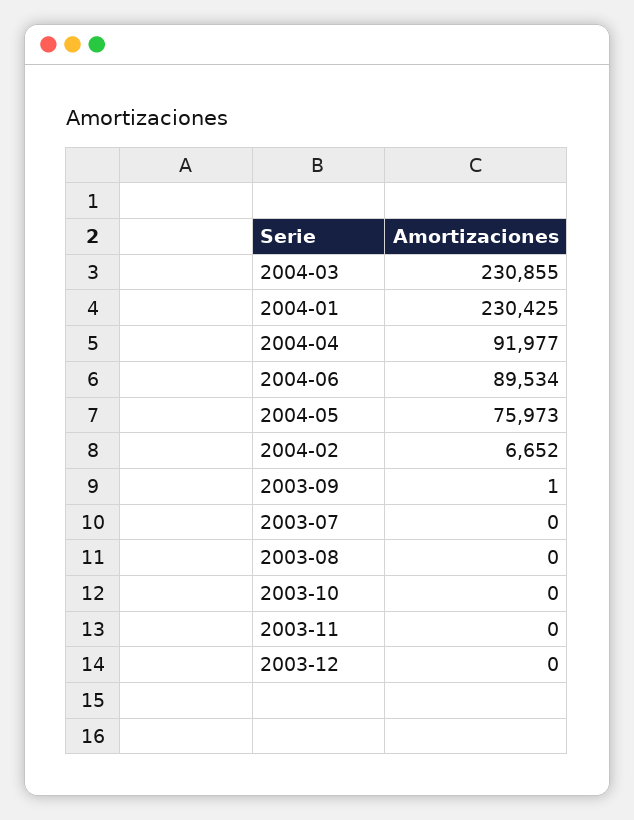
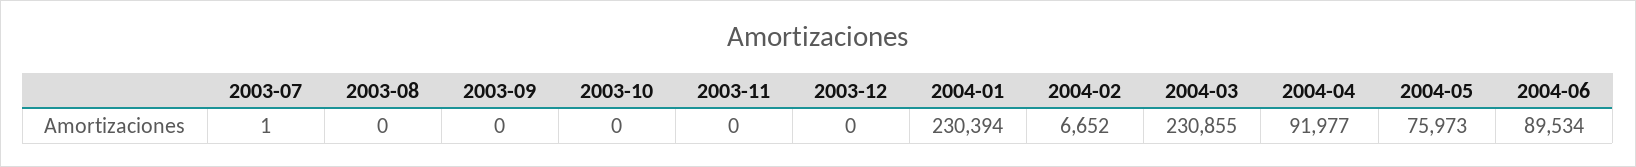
  {
    "2004-03": 230855,
-   "2004-01": 230425,
+   "2004-01": 230394,
    "2004-04": 91977,
    "2004-06": 89534,
    "2004-05": 75973,
    "2004-02": 6652,
-   "2003-09": 1,
+   "2003-09": 0,
-   "2003-07": 0,
+   "2003-07": 1,
    "2003-08": 0,
    "2003-10": 0,
    "2003-11": 0,
    "2003-12": 0
  }

